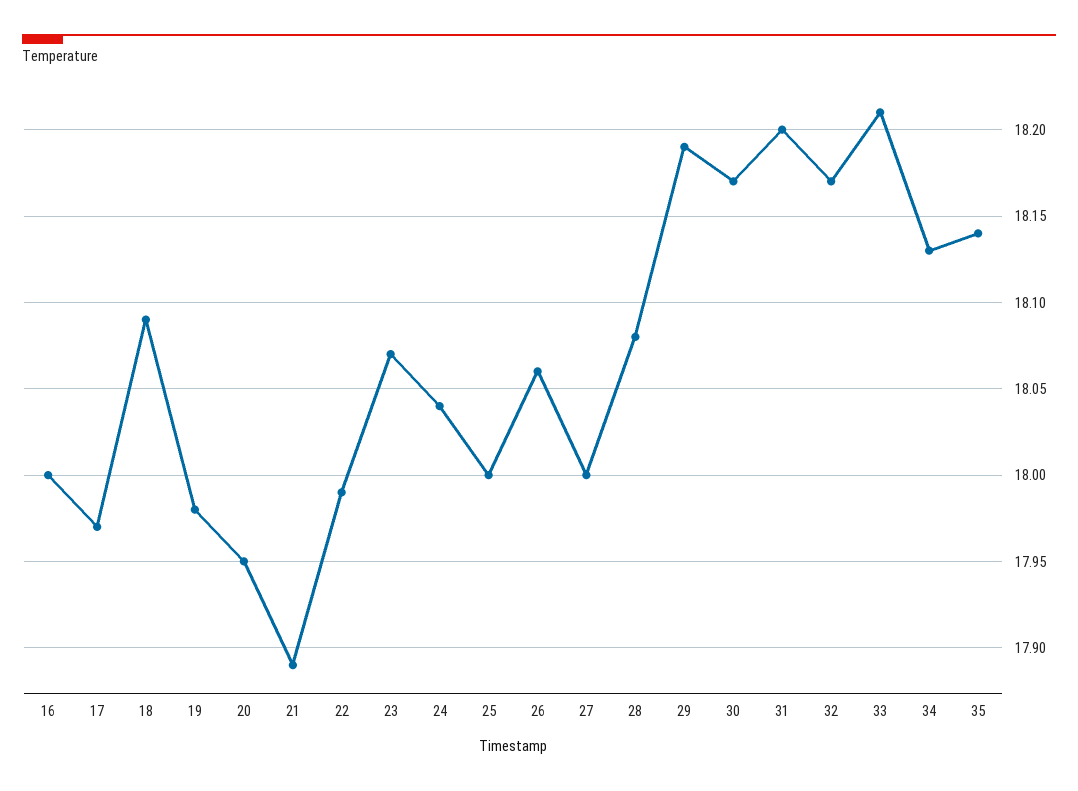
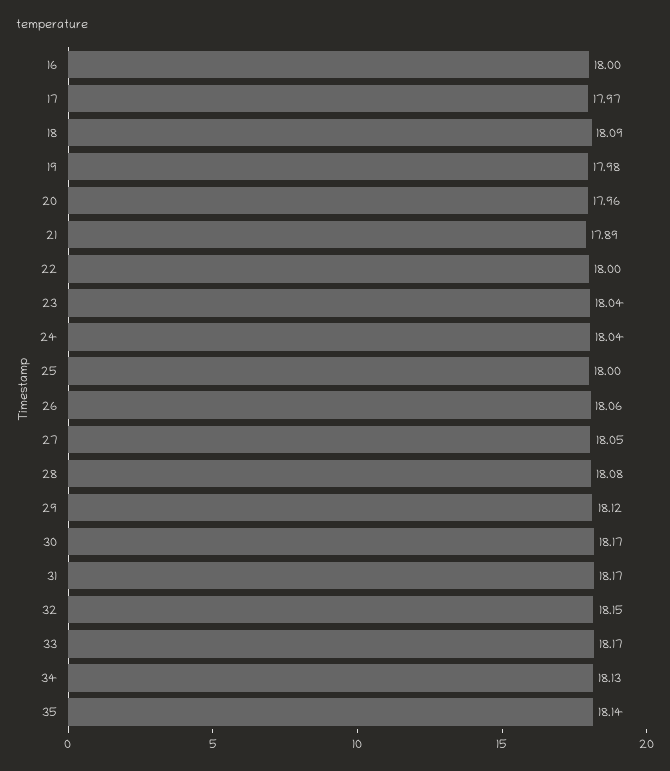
  {
    "16": 18,
    "17": 17.97,
    "18": 18.09,
    "19": 17.98,
-   "20": 17.95,
+   "20": 17.96,
    "21": 17.89,
-   "22": 17.99,
+   "22": 18,
-   "23": 18.07,
+   "23": 18.04,
    "24": 18.04,
    "25": 18,
    "26": 18.06,
-   "27": 18,
+   "27": 18.05,
    "28": 18.08,
-   "29": 18.19,
+   "29": 18.12,
    "30": 18.17,
-   "31": 18.2,
+   "31": 18.17,
-   "32": 18.17,
+   "32": 18.15,
-   "33": 18.21,
+   "33": 18.17,
    "34": 18.13,
    "35": 18.14
  }

